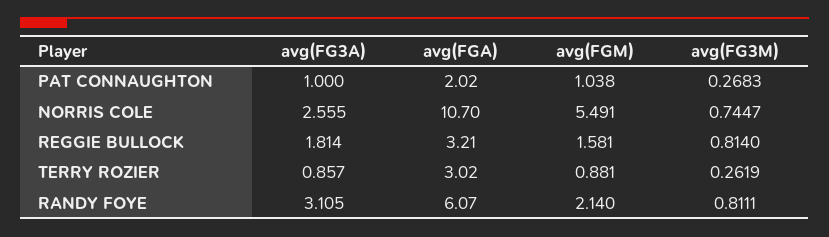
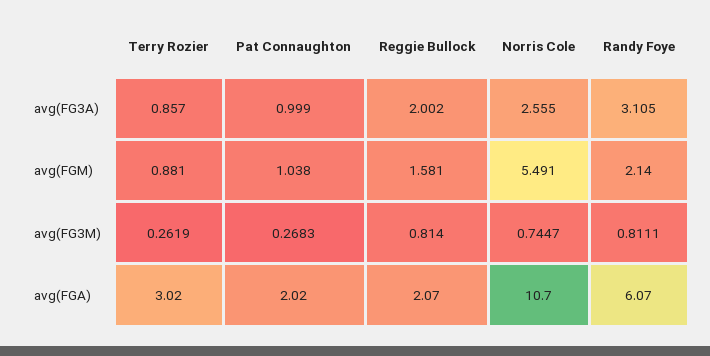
  {
    "avg(FG3A)": {
-     "PAT CONNAUGHTON": 1,
+     "PAT CONNAUGHTON": 0.999,
      "NORRIS COLE": 2.555,
-     "REGGIE BULLOCK": 1.814,
+     "REGGIE BULLOCK": 2.002,
      "TERRY ROZIER": 0.857,
      "RANDY FOYE": 3.105
    },
    "avg(FGA)": {
      "PAT CONNAUGHTON": 2.02,
      "NORRIS COLE": 10.7,
-     "REGGIE BULLOCK": 3.21,
+     "REGGIE BULLOCK": 2.07,
      "TERRY ROZIER": 3.02,
      "RANDY FOYE": 6.07
    },
    "avg(FGM)": {
      "PAT CONNAUGHTON": 1.038,
      "NORRIS COLE": 5.491,
      "REGGIE BULLOCK": 1.581,
      "TERRY ROZIER": 0.881,
      "RANDY FOYE": 2.14
    },
    "avg(FG3M)": {
      "PAT CONNAUGHTON": 0.2683,
      "NORRIS COLE": 0.7447,
      "REGGIE BULLOCK": 0.814,
      "TERRY ROZIER": 0.2619,
      "RANDY FOYE": 0.8111
    }
  }

